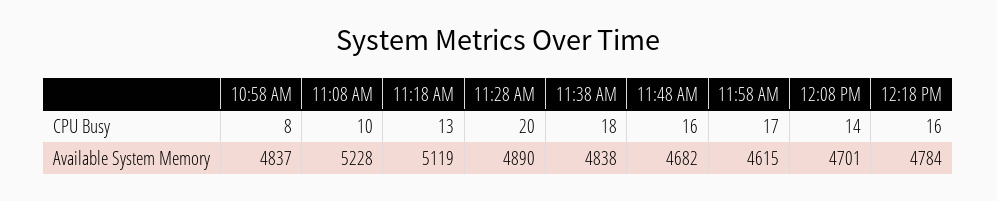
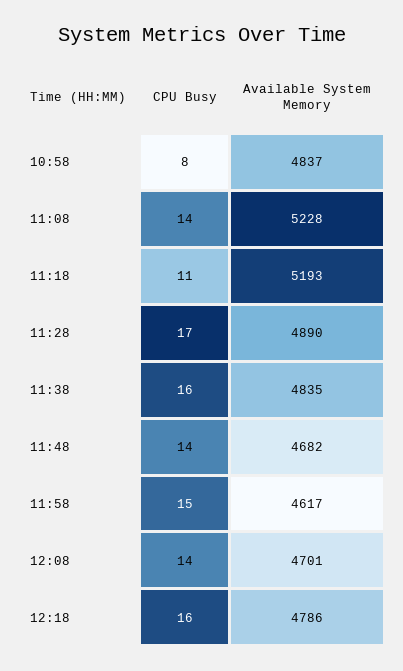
  {
    "10:58 AM": {
      "CPU Busy": 8,
      "Available System Memory": 4837
    },
    "11:08 AM": {
-     "CPU Busy": 10,
+     "CPU Busy": 14,
      "Available System Memory": 5228
    },
    "11:18 AM": {
-     "CPU Busy": 13,
+     "CPU Busy": 11,
-     "Available System Memory": 5119
+     "Available System Memory": 5193
    },
    "11:28 AM": {
-     "CPU Busy": 20,
+     "CPU Busy": 17,
      "Available System Memory": 4890
    },
    "11:38 AM": {
-     "CPU Busy": 18,
+     "CPU Busy": 16,
-     "Available System Memory": 4838
+     "Available System Memory": 4835
    },
    "11:48 AM": {
-     "CPU Busy": 16,
+     "CPU Busy": 14,
      "Available System Memory": 4682
    },
    "11:58 AM": {
-     "CPU Busy": 17,
+     "CPU Busy": 15,
-     "Available System Memory": 4615
+     "Available System Memory": 4617
    },
    "12:08 PM": {
      "CPU Busy": 14,
      "Available System Memory": 4701
    },
    "12:18 PM": {
      "CPU Busy": 16,
-     "Available System Memory": 4784
+     "Available System Memory": 4786
    }
  }

